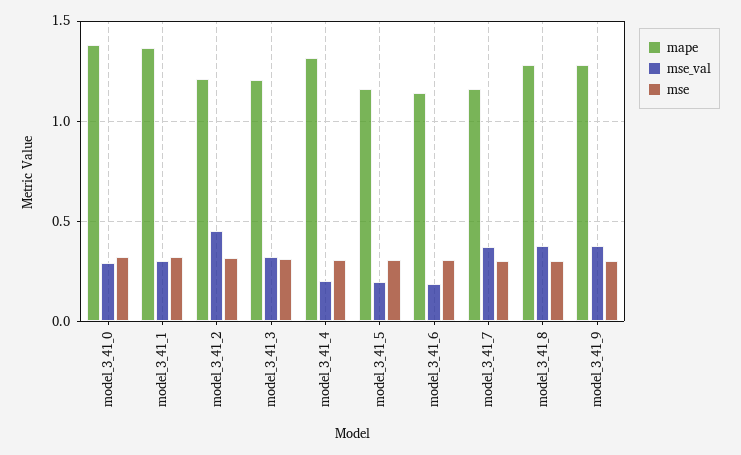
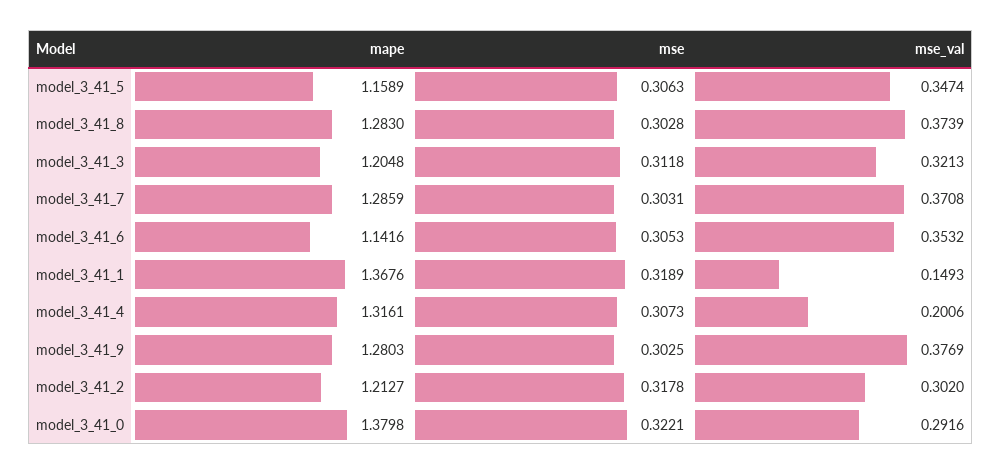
  {
    "mape": {
      "model_3_41_0": 1.3798,
      "model_3_41_1": 1.3676,
      "model_3_41_2": 1.2127,
      "model_3_41_3": 1.2048,
      "model_3_41_4": 1.3161,
      "model_3_41_5": 1.1589,
      "model_3_41_6": 1.1416,
-     "model_3_41_7": 1.15,
+     "model_3_41_7": 1.2859,
      "model_3_41_8": 1.283,
      "model_3_41_9": 1.2803
    },
    "mse_val": {
      "model_3_41_0": 0.2916,
-     "model_3_41_1": 0.3,
+     "model_3_41_1": 0.1493,
-     "model_3_41_2": 0.45,
+     "model_3_41_2": 0.302,
      "model_3_41_3": 0.3213,
      "model_3_41_4": 0.2006,
-     "model_3_41_5": 0.2,
+     "model_3_41_5": 0.3474,
-     "model_3_41_6": 0.2,
+     "model_3_41_6": 0.3532,
      "model_3_41_7": 0.3708,
      "model_3_41_8": 0.3739,
      "model_3_41_9": 0.3769
    },
    "mse": {
      "model_3_41_0": 0.3221,
      "model_3_41_1": 0.3189,
      "model_3_41_2": 0.3178,
      "model_3_41_3": 0.3118,
      "model_3_41_4": 0.3073,
      "model_3_41_5": 0.3063,
      "model_3_41_6": 0.3053,
      "model_3_41_7": 0.3031,
      "model_3_41_8": 0.3028,
      "model_3_41_9": 0.3025
    }
  }

